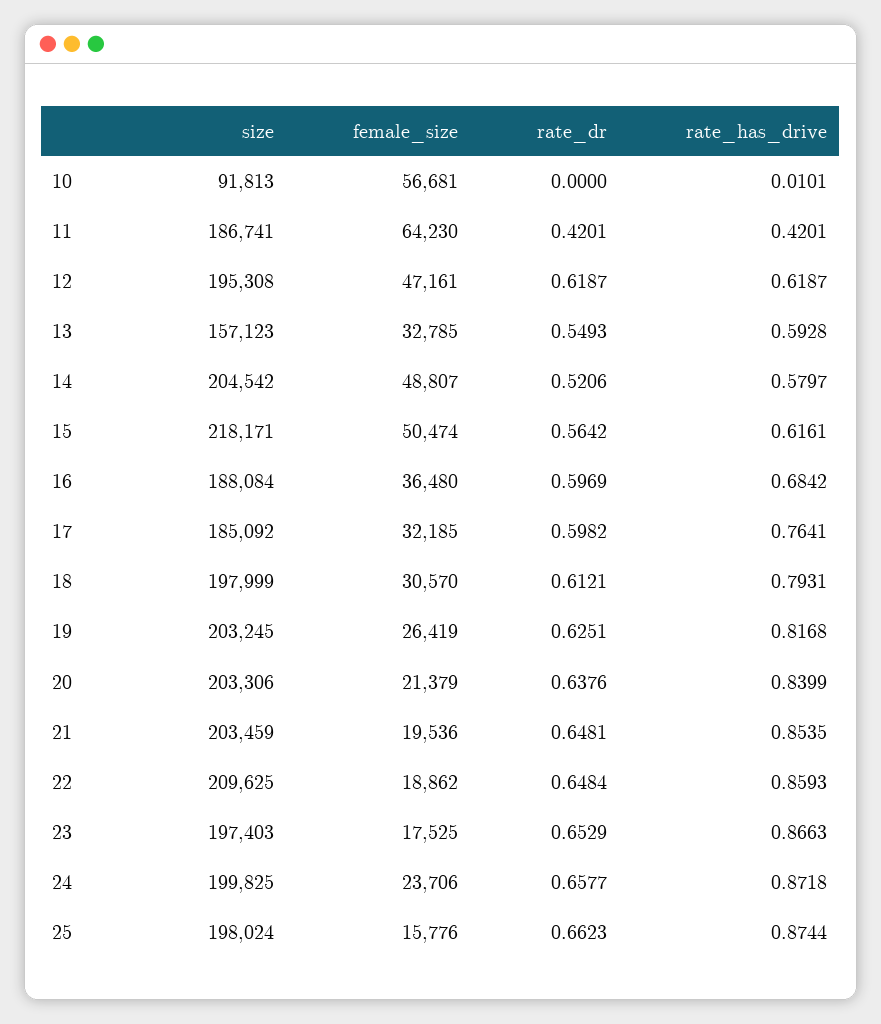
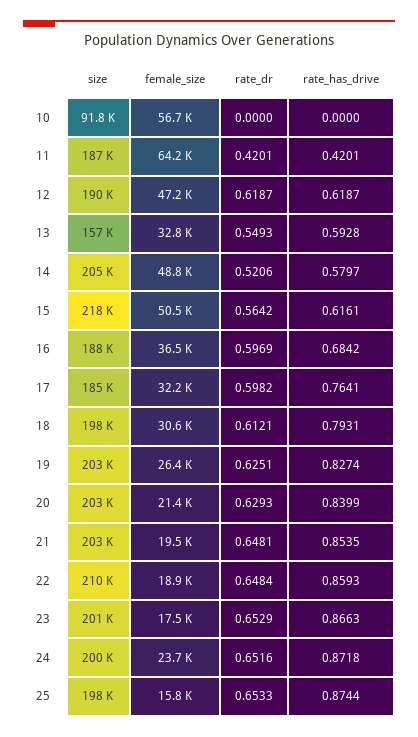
  {
    "size": {
      "10": 91813,
      "11": 186741,
-     "12": 195308,
+     "12": 190000,
      "13": 157123,
      "14": 204542,
      "15": 218171,
      "16": 188084,
      "17": 185092,
      "18": 197999,
      "19": 203245,
      "20": 203306,
      "21": 203459,
      "22": 209625,
-     "23": 197403,
+     "23": 201000,
      "24": 199825,
      "25": 198024
    },
    "female_size": {
      "10": 56681,
      "11": 64230,
      "12": 47161,
      "13": 32785,
      "14": 48807,
      "15": 50474,
      "16": 36480,
      "17": 32185,
      "18": 30570,
      "19": 26419,
      "20": 21379,
      "21": 19536,
      "22": 18862,
      "23": 17525,
      "24": 23706,
      "25": 15776
    },
    "rate_dr": {
      "10": 0,
      "11": 0.4201,
      "12": 0.6187,
      "13": 0.5493,
      "14": 0.5206,
      "15": 0.5642,
      "16": 0.5969,
      "17": 0.5982,
      "18": 0.6121,
      "19": 0.6251,
-     "20": 0.6376,
+     "20": 0.6293,
      "21": 0.6481,
      "22": 0.6484,
      "23": 0.6529,
-     "24": 0.6577,
+     "24": 0.6516,
-     "25": 0.6623
+     "25": 0.6533
    },
    "rate_has_drive": {
-     "10": 0.0101,
+     "10": 0,
      "11": 0.4201,
      "12": 0.6187,
      "13": 0.5928,
      "14": 0.5797,
      "15": 0.6161,
      "16": 0.6842,
      "17": 0.7641,
      "18": 0.7931,
-     "19": 0.8168,
+     "19": 0.8274,
      "20": 0.8399,
      "21": 0.8535,
      "22": 0.8593,
      "23": 0.8663,
      "24": 0.8718,
      "25": 0.8744
    }
  }

